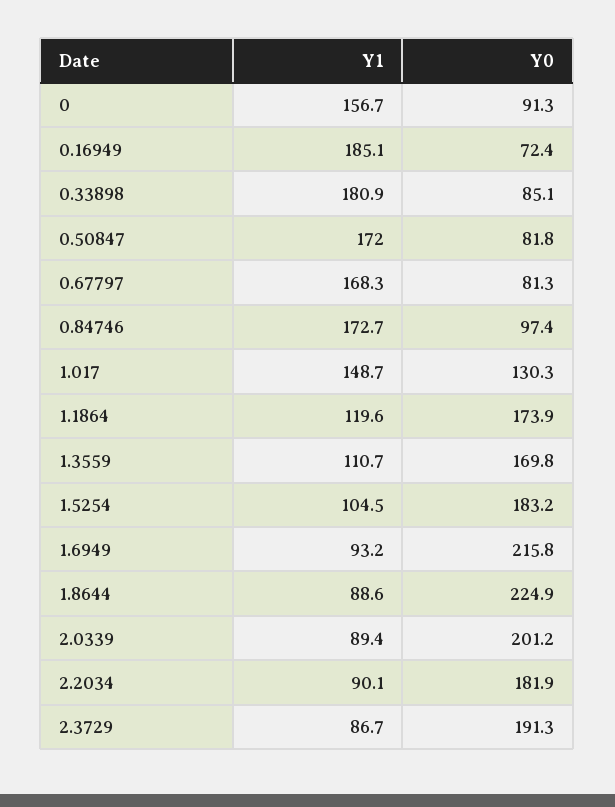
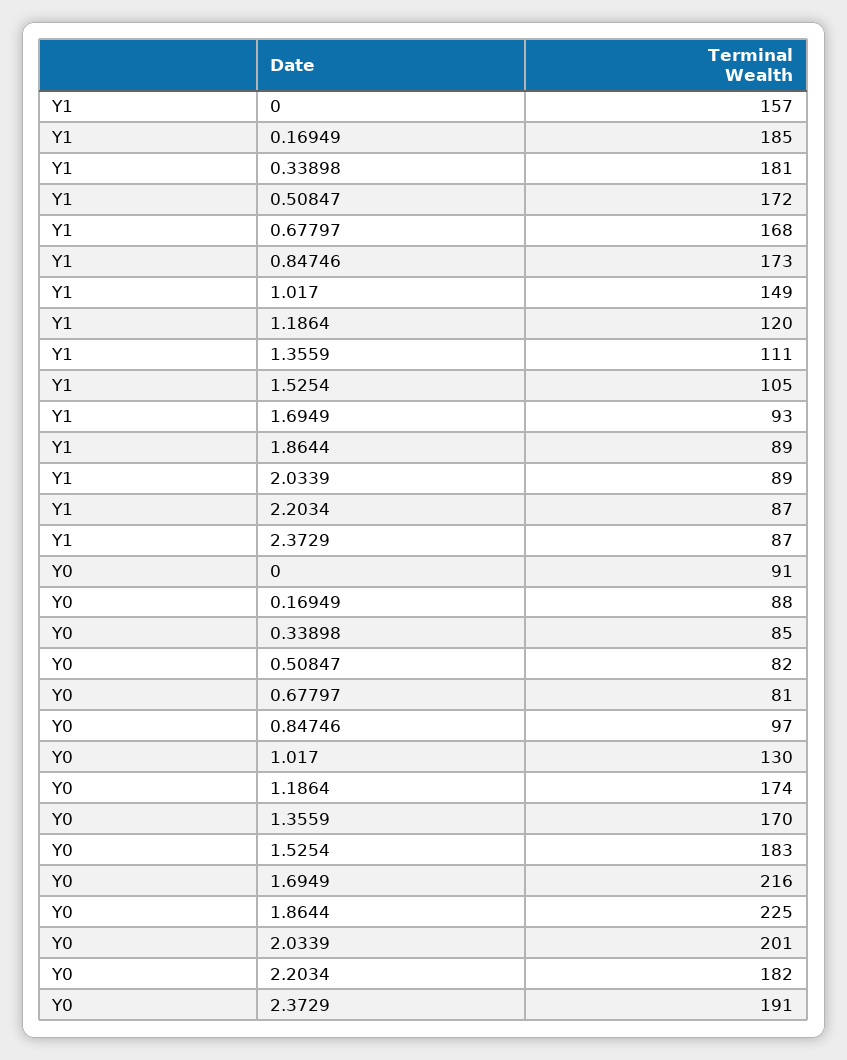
  {
    "Y1": {
      "0": 156.7,
      "0.16949": 185.1,
      "0.33898": 180.9,
      "0.50847": 172,
      "0.67797": 168.3,
      "0.84746": 172.7,
      "1.017": 148.7,
      "1.1864": 119.6,
      "1.3559": 110.7,
      "1.5254": 104.5,
      "1.6949": 93.2,
      "1.8644": 88.6,
      "2.0339": 89.4,
-     "2.2034": 90.1,
+     "2.2034": 87,
      "2.3729": 86.7
    },
    "Y0": {
      "0": 91.3,
-     "0.16949": 72.4,
+     "0.16949": 88,
      "0.33898": 85.1,
      "0.50847": 81.8,
      "0.67797": 81.3,
      "0.84746": 97.4,
      "1.017": 130.3,
      "1.1864": 173.9,
      "1.3559": 169.8,
      "1.5254": 183.2,
      "1.6949": 215.8,
      "1.8644": 224.9,
      "2.0339": 201.2,
      "2.2034": 181.9,
      "2.3729": 191.3
    }
  }

